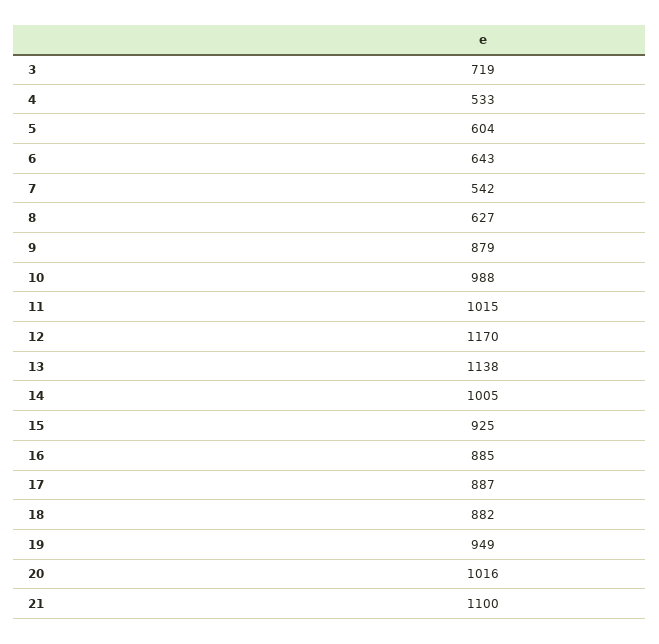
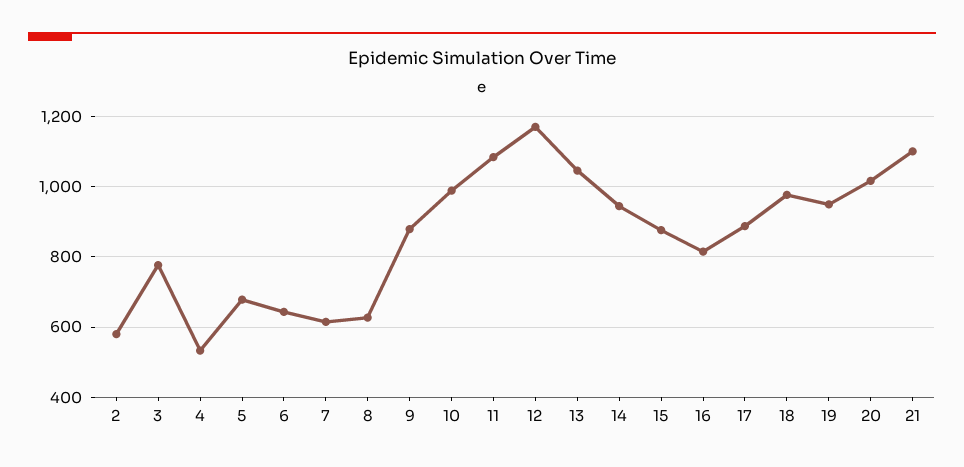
  {
-   "3": 719,
+   "3": 780,
    "4": 533,
-   "5": 604,
+   "5": 680,
    "6": 643,
-   "7": 542,
+   "7": 620,
    "8": 627,
    "9": 879,
    "10": 988,
-   "11": 1015,
+   "11": 1080,
    "12": 1170,
-   "13": 1138,
+   "13": 1040,
-   "14": 1005,
+   "14": 940,
-   "15": 925,
+   "15": 880,
-   "16": 885,
+   "16": 820,
    "17": 887,
-   "18": 882,
+   "18": 980,
    "19": 949,
    "20": 1016,
-   "21": 1100
+   "21": 1100,
+   "2": 580
  }

